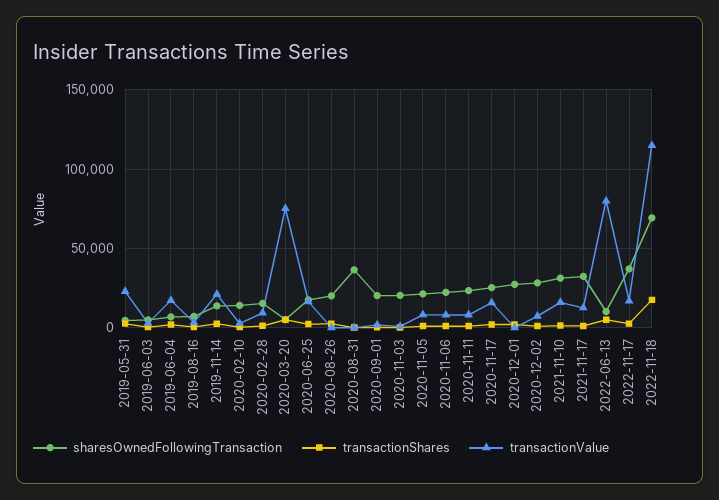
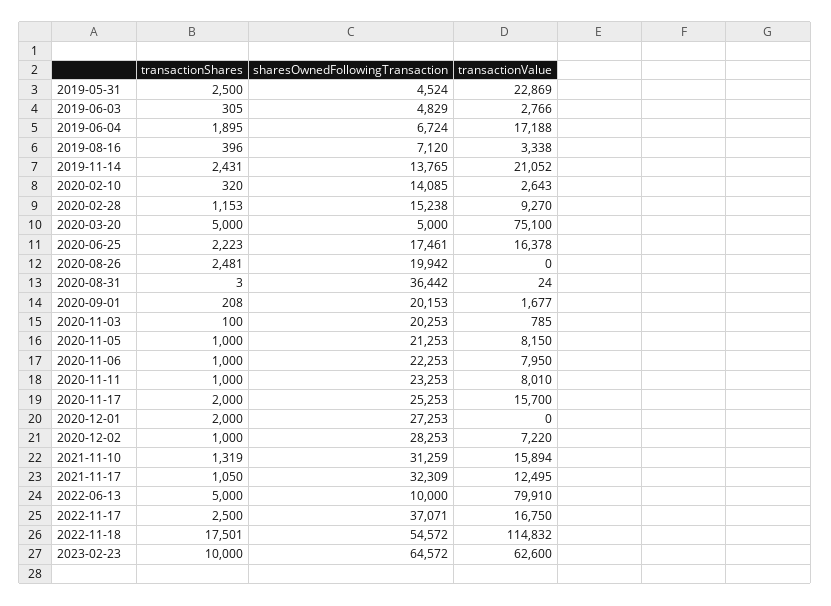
  {
    "sharesOwnedFollowingTransaction": {
      "2019-05-31": 4524,
      "2019-06-03": 4829,
      "2019-06-04": 6724,
      "2019-08-16": 7120,
      "2019-11-14": 13765,
      "2020-02-10": 14085,
      "2020-02-28": 15238,
      "2020-03-20": 5000,
      "2020-06-25": 17461,
      "2020-08-26": 19942,
      "2020-08-31": 36442,
      "2020-09-01": 20153,
      "2020-11-03": 20253,
      "2020-11-05": 21253,
      "2020-11-06": 22253,
      "2020-11-11": 23253,
      "2020-11-17": 25253,
      "2020-12-01": 27253,
      "2020-12-02": 28253,
      "2021-11-10": 31259,
      "2021-11-17": 32309,
      "2022-06-13": 10000,
      "2022-11-17": 37071,
-     "2022-11-18": 70000
+     "2022-11-18": 54572,
+     "2023-02-23": 64572
    },
    "transactionShares": {
      "2019-05-31": 2500,
      "2019-06-03": 305,
      "2019-06-04": 1895,
      "2019-08-16": 396,
      "2019-11-14": 2431,
      "2020-02-10": 320,
      "2020-02-28": 1153,
      "2020-03-20": 5000,
      "2020-06-25": 2223,
      "2020-08-26": 2481,
      "2020-08-31": 3,
      "2020-09-01": 208,
      "2020-11-03": 100,
      "2020-11-05": 1000,
      "2020-11-06": 1000,
      "2020-11-11": 1000,
      "2020-11-17": 2000,
      "2020-12-01": 2000,
      "2020-12-02": 1000,
      "2021-11-10": 1319,
      "2021-11-17": 1050,
      "2022-06-13": 5000,
      "2022-11-17": 2500,
-     "2022-11-18": 17501
+     "2022-11-18": 17501,
+     "2023-02-23": 10000
    },
    "transactionValue": {
      "2019-05-31": 22869,
      "2019-06-03": 2766,
      "2019-06-04": 17188,
      "2019-08-16": 3338,
      "2019-11-14": 21052,
      "2020-02-10": 2643,
      "2020-02-28": 9270,
      "2020-03-20": 75100,
      "2020-06-25": 16378,
      "2020-08-26": 0,
      "2020-08-31": 24,
      "2020-09-01": 1677,
      "2020-11-03": 785,
      "2020-11-05": 8150,
      "2020-11-06": 7950,
      "2020-11-11": 8010,
      "2020-11-17": 15700,
      "2020-12-01": 0,
      "2020-12-02": 7220,
      "2021-11-10": 15894,
      "2021-11-17": 12495,
      "2022-06-13": 79910,
      "2022-11-17": 16750,
-     "2022-11-18": 114832
+     "2022-11-18": 114832,
+     "2023-02-23": 62600
    }
  }

